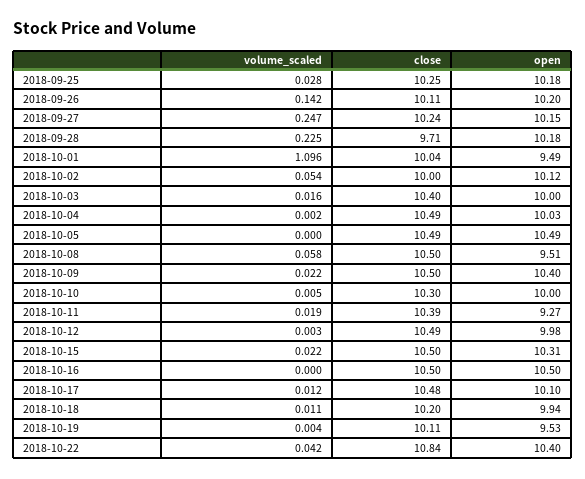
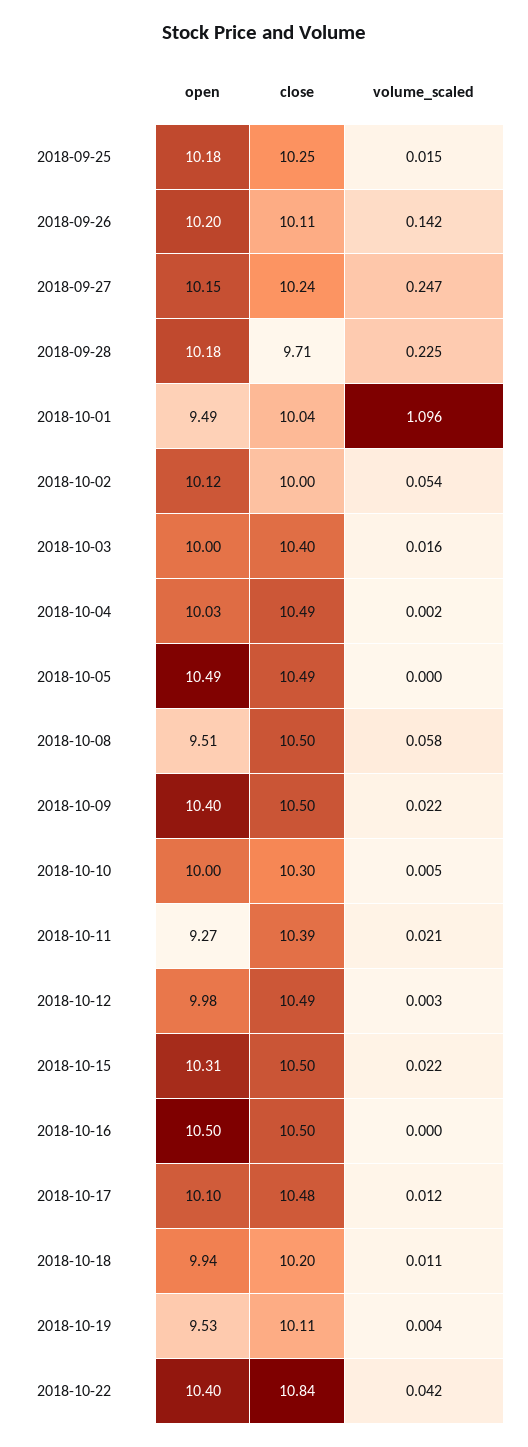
  {
    "volume_scaled": {
-     "2018-09-25": 0.028,
+     "2018-09-25": 0.015,
      "2018-09-26": 0.142,
      "2018-09-27": 0.247,
      "2018-09-28": 0.225,
      "2018-10-01": 1.096,
      "2018-10-02": 0.054,
      "2018-10-03": 0.016,
      "2018-10-04": 0.002,
      "2018-10-05": 0,
      "2018-10-08": 0.058,
      "2018-10-09": 0.022,
      "2018-10-10": 0.005,
-     "2018-10-11": 0.019,
+     "2018-10-11": 0.021,
      "2018-10-12": 0.003,
      "2018-10-15": 0.022,
      "2018-10-16": 0,
      "2018-10-17": 0.012,
      "2018-10-18": 0.011,
      "2018-10-19": 0.004,
      "2018-10-22": 0.042
    },
    "close": {
      "2018-09-25": 10.25,
      "2018-09-26": 10.11,
      "2018-09-27": 10.24,
      "2018-09-28": 9.71,
      "2018-10-01": 10.04,
      "2018-10-02": 10,
      "2018-10-03": 10.4,
      "2018-10-04": 10.49,
      "2018-10-05": 10.49,
      "2018-10-08": 10.5,
      "2018-10-09": 10.5,
      "2018-10-10": 10.3,
      "2018-10-11": 10.39,
      "2018-10-12": 10.49,
      "2018-10-15": 10.5,
      "2018-10-16": 10.5,
      "2018-10-17": 10.48,
      "2018-10-18": 10.2,
      "2018-10-19": 10.11,
      "2018-10-22": 10.84
    },
    "open": {
      "2018-09-25": 10.18,
      "2018-09-26": 10.2,
      "2018-09-27": 10.15,
      "2018-09-28": 10.18,
      "2018-10-01": 9.49,
      "2018-10-02": 10.12,
      "2018-10-03": 10,
      "2018-10-04": 10.03,
      "2018-10-05": 10.49,
      "2018-10-08": 9.51,
      "2018-10-09": 10.4,
      "2018-10-10": 10,
      "2018-10-11": 9.27,
      "2018-10-12": 9.98,
      "2018-10-15": 10.31,
      "2018-10-16": 10.5,
      "2018-10-17": 10.1,
      "2018-10-18": 9.94,
      "2018-10-19": 9.53,
      "2018-10-22": 10.4
    }
  }

